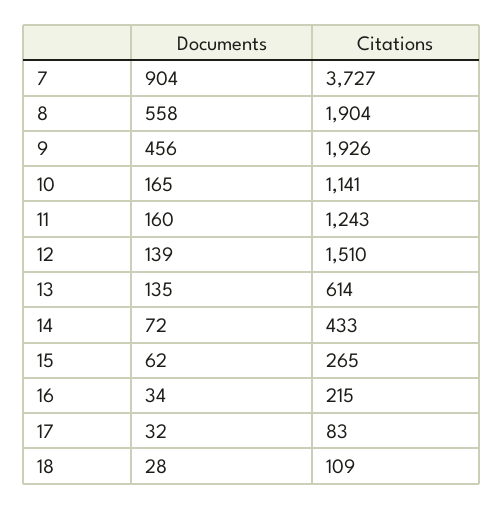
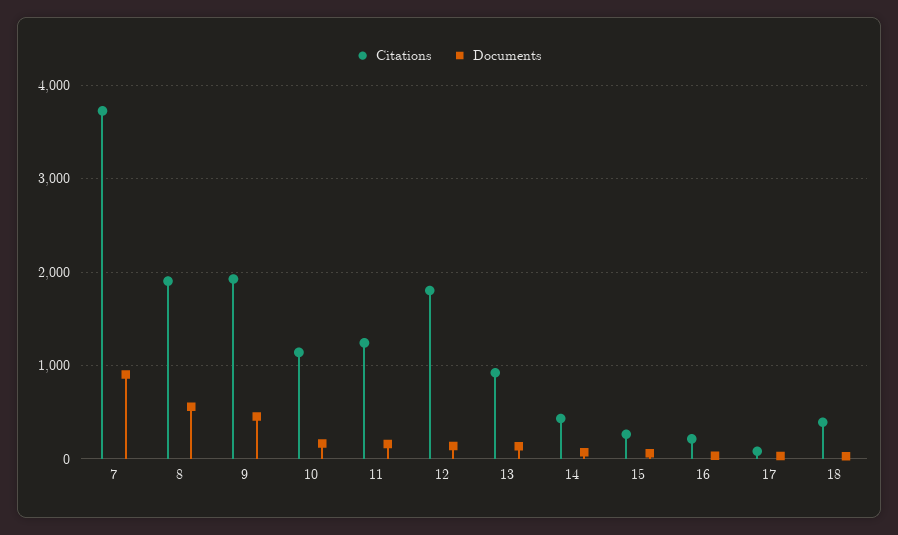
  {
    "Documents": {
      "7": 904,
      "8": 558,
      "9": 456,
      "10": 165,
      "11": 160,
      "12": 139,
      "13": 135,
      "14": 72,
      "15": 62,
      "16": 34,
      "17": 32,
      "18": 28
    },
    "Citations": {
      "7": 3727,
      "8": 1904,
      "9": 1926,
      "10": 1141,
      "11": 1243,
-     "12": 1510,
+     "12": 1800,
-     "13": 614,
+     "13": 900,
      "14": 433,
      "15": 265,
      "16": 215,
      "17": 83,
-     "18": 109
+     "18": 400
    }
  }

